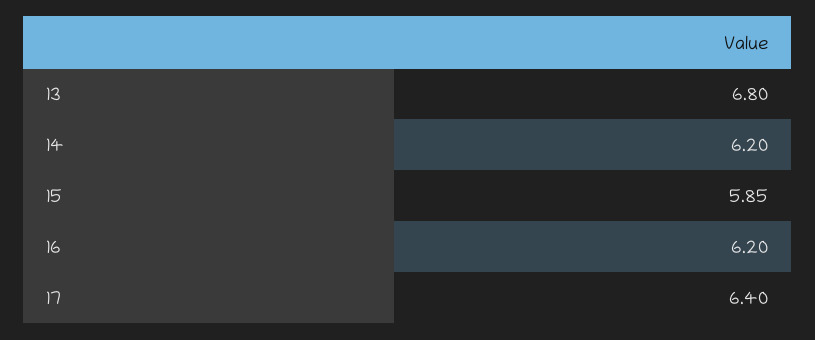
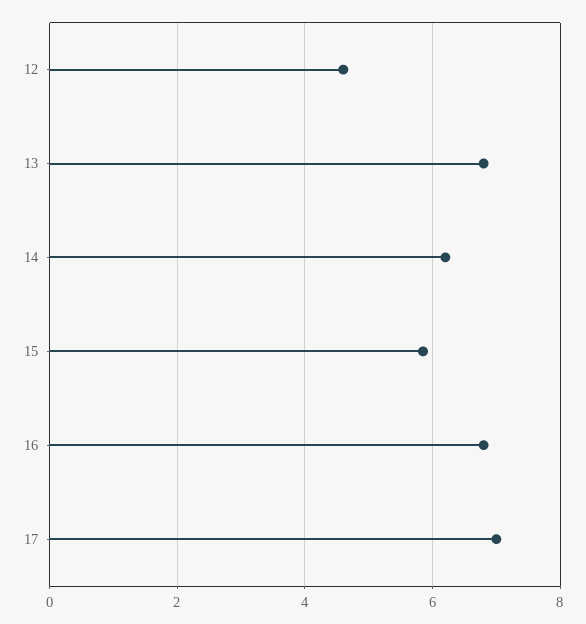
  {
    "13": 6.8,
    "14": 6.2,
    "15": 5.85,
-   "16": 6.2,
+   "16": 6.8,
-   "17": 6.4
+   "17": 7,
+   "12": 4.6
  }

